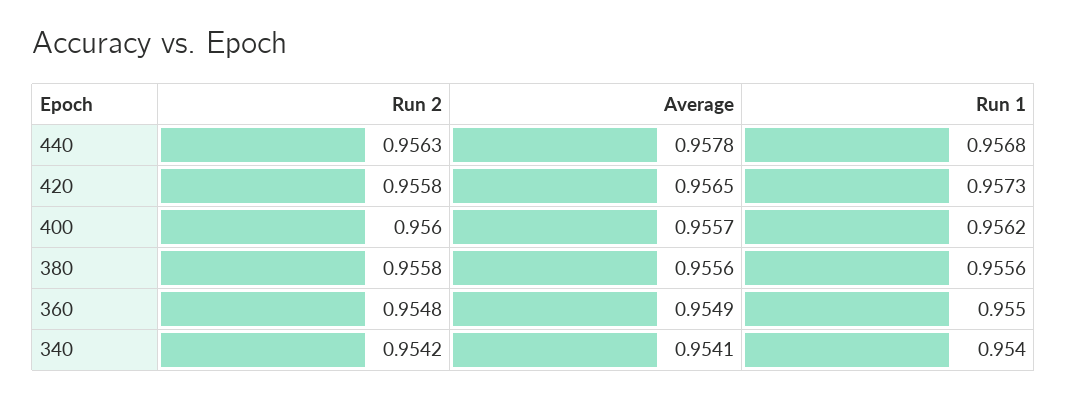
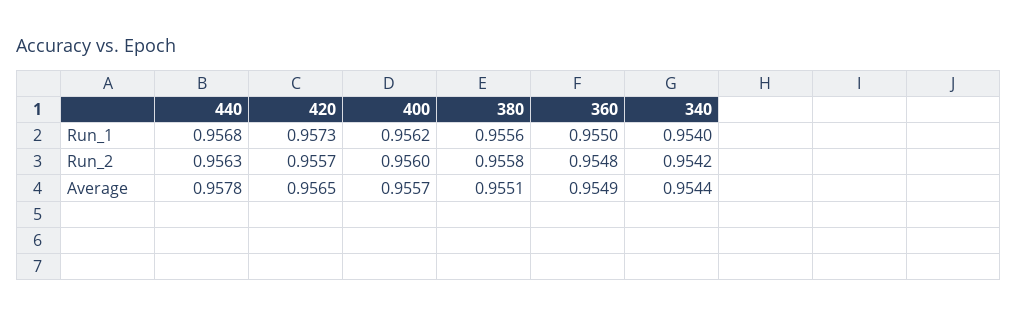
  {
    "Run 2": {
      "440": 0.9563,
-     "420": 0.9558,
+     "420": 0.9557,
      "400": 0.956,
      "380": 0.9558,
      "360": 0.9548,
      "340": 0.9542
    },
    "Average": {
      "440": 0.9578,
      "420": 0.9565,
      "400": 0.9557,
-     "380": 0.9556,
+     "380": 0.9551,
      "360": 0.9549,
-     "340": 0.9541
+     "340": 0.9544
    },
    "Run 1": {
      "440": 0.9568,
      "420": 0.9573,
      "400": 0.9562,
      "380": 0.9556,
      "360": 0.955,
      "340": 0.954
    }
  }

